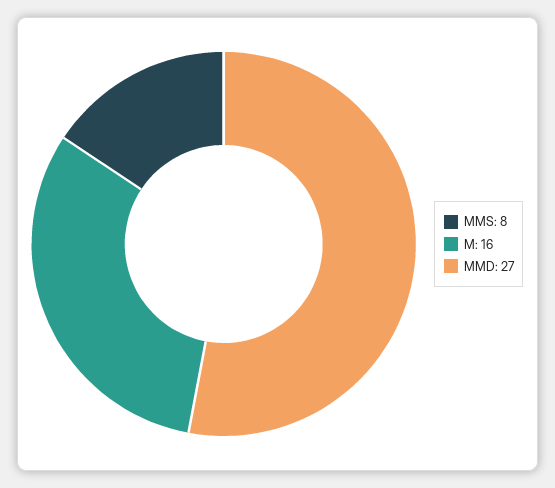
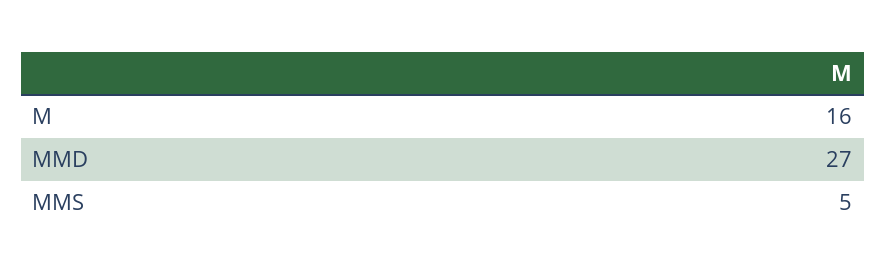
  {
-   "MMS": 8,
+   "MMS": 5,
    "M": 16,
    "MMD": 27
  }

